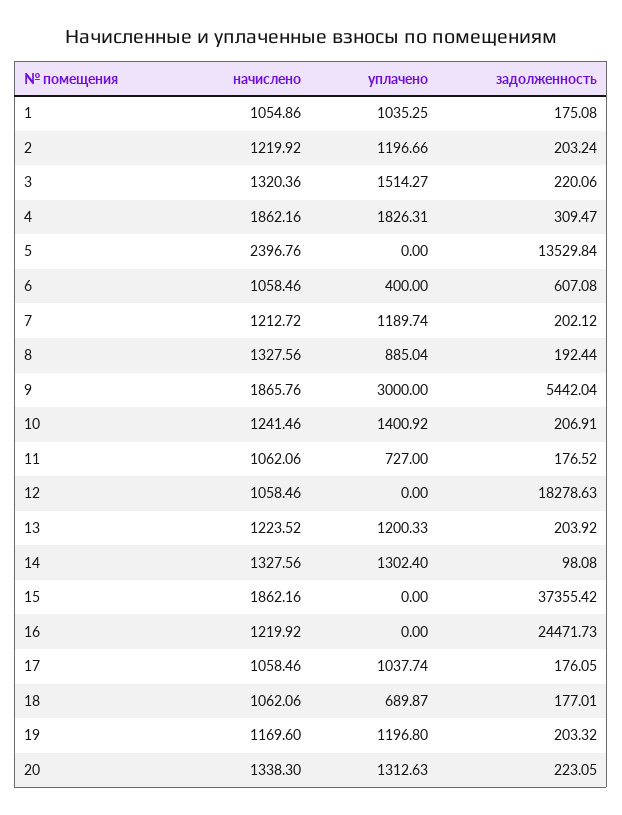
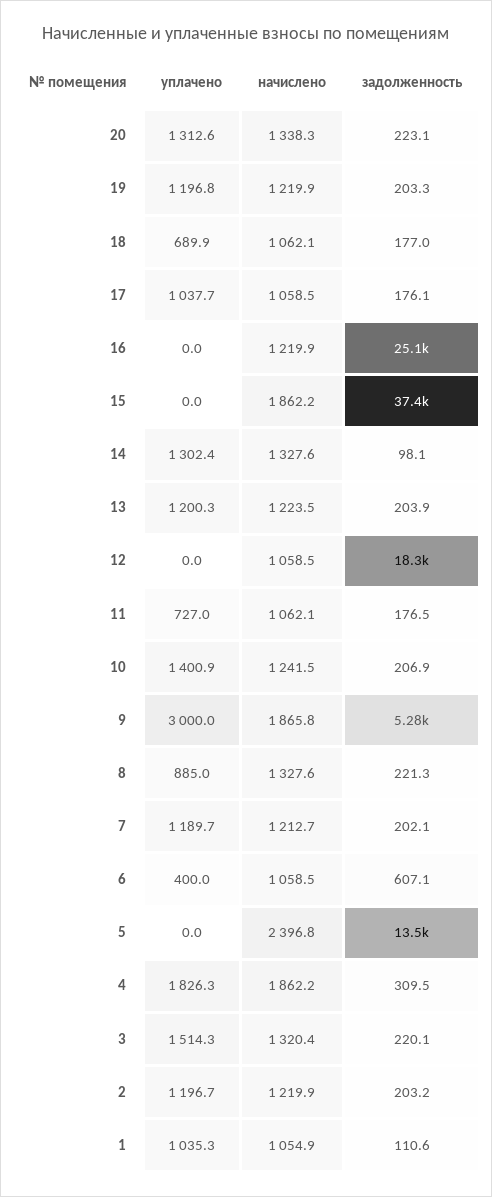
  {
    "начислено": {
      "1": 1054.86,
      "2": 1219.92,
      "3": 1320.36,
      "4": 1862.16,
      "5": 2396.76,
      "6": 1058.46,
      "7": 1212.72,
      "8": 1327.56,
      "9": 1865.76,
      "10": 1241.46,
      "11": 1062.06,
      "12": 1058.46,
      "13": 1223.52,
      "14": 1327.56,
      "15": 1862.16,
      "16": 1219.92,
      "17": 1058.46,
      "18": 1062.06,
-     "19": 1169.6,
+     "19": 1219.9,
      "20": 1338.3
    },
    "уплачено": {
      "1": 1035.25,
      "2": 1196.66,
      "3": 1514.27,
      "4": 1826.31,
      "5": 0,
      "6": 400,
      "7": 1189.74,
      "8": 885.04,
      "9": 3000,
      "10": 1400.92,
      "11": 727,
      "12": 0,
      "13": 1200.33,
      "14": 1302.4,
      "15": 0,
      "16": 0,
      "17": 1037.74,
      "18": 689.87,
      "19": 1196.8,
      "20": 1312.63
    },
    "задолженность": {
-     "1": 175.08,
+     "1": 110.6,
      "2": 203.24,
      "3": 220.06,
      "4": 309.47,
      "5": 13529.84,
      "6": 607.08,
      "7": 202.12,
-     "8": 192.44,
+     "8": 221.3,
-     "9": 5442.04,
+     "9": 5280,
      "10": 206.91,
      "11": 176.52,
      "12": 18278.63,
      "13": 203.92,
      "14": 98.08,
      "15": 37355.42,
-     "16": 24471.73,
+     "16": 25100,
      "17": 176.05,
      "18": 177.01,
      "19": 203.32,
      "20": 223.05
    }
  }

